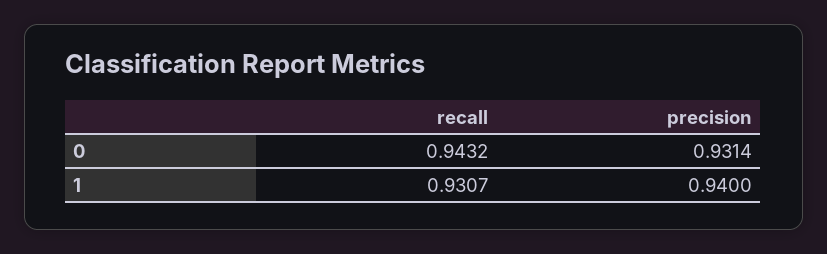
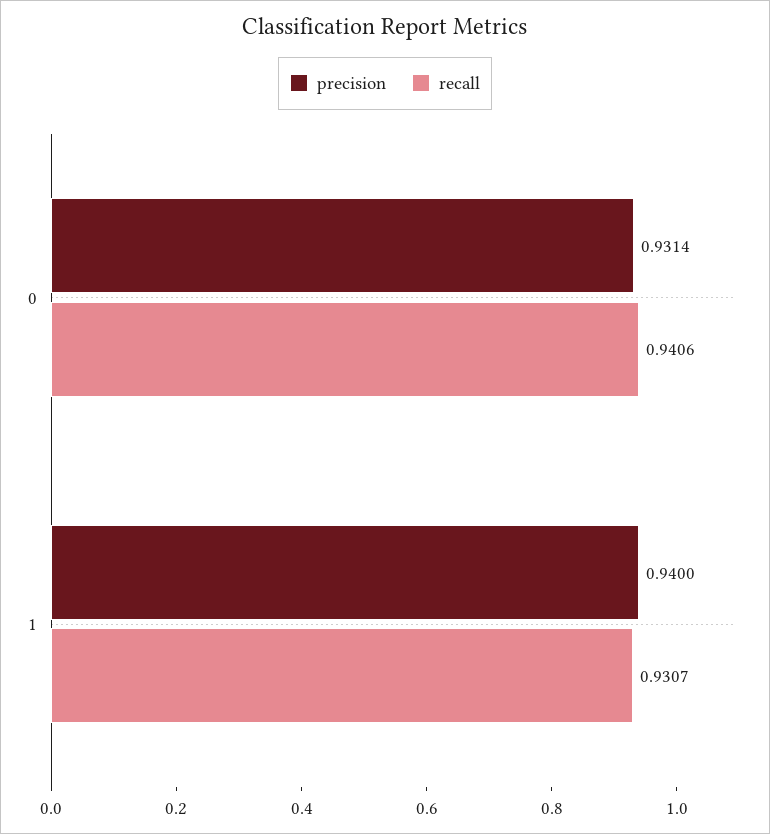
  {
    "recall": {
-     "0": 0.9432,
+     "0": 0.9406,
      "1": 0.9307
    },
    "precision": {
      "0": 0.9314,
      "1": 0.94
    }
  }

